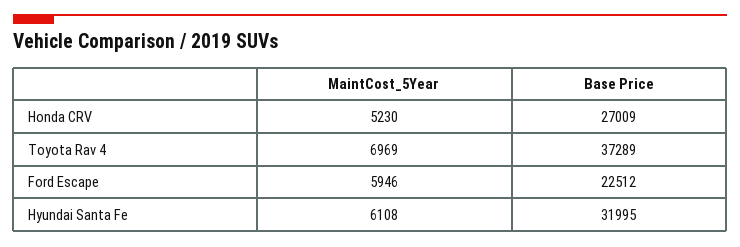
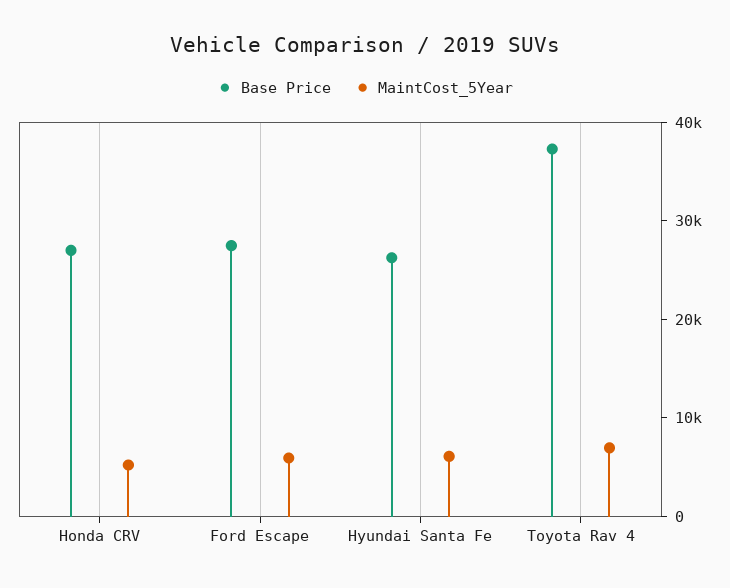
  {
    "MaintCost_5Year": {
      "Honda CRV": 5230,
      "Toyota Rav 4": 6969,
      "Ford Escape": 5946,
      "Hyundai Santa Fe": 6108
    },
    "Base Price": {
      "Honda CRV": 27009,
      "Toyota Rav 4": 37289,
-     "Ford Escape": 22512,
+     "Ford Escape": 28000,
-     "Hyundai Santa Fe": 31995
+     "Hyundai Santa Fe": 26000
    }
  }

